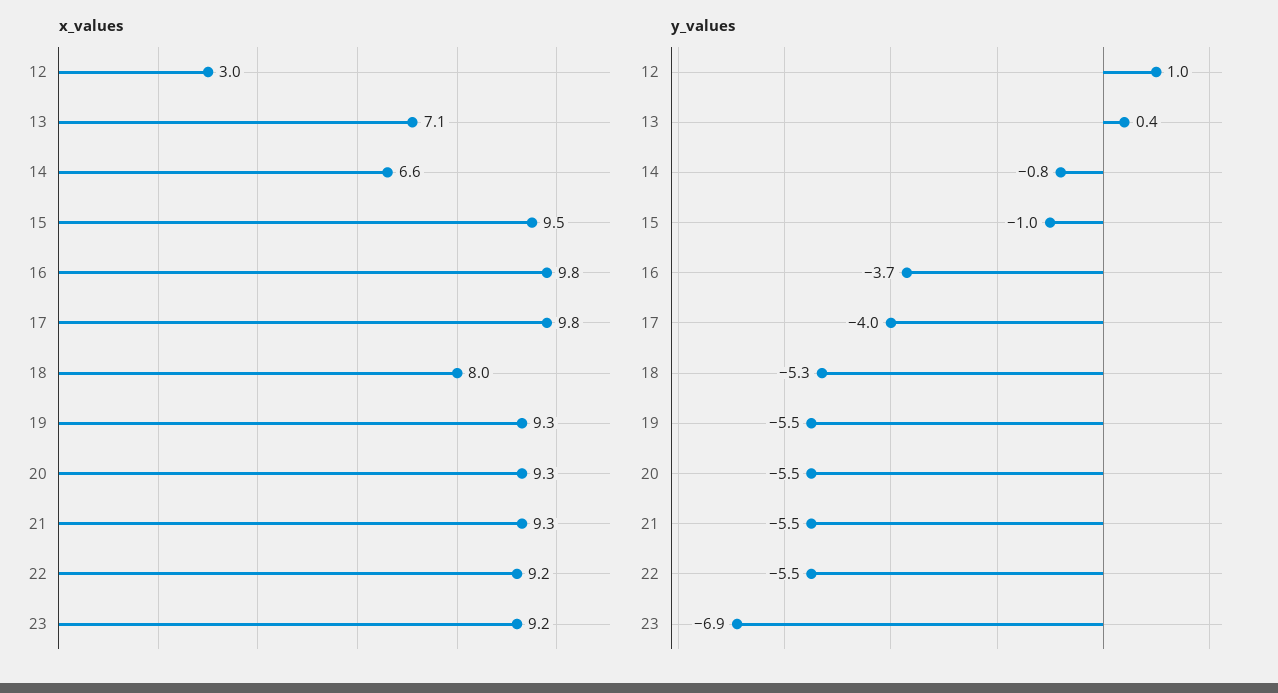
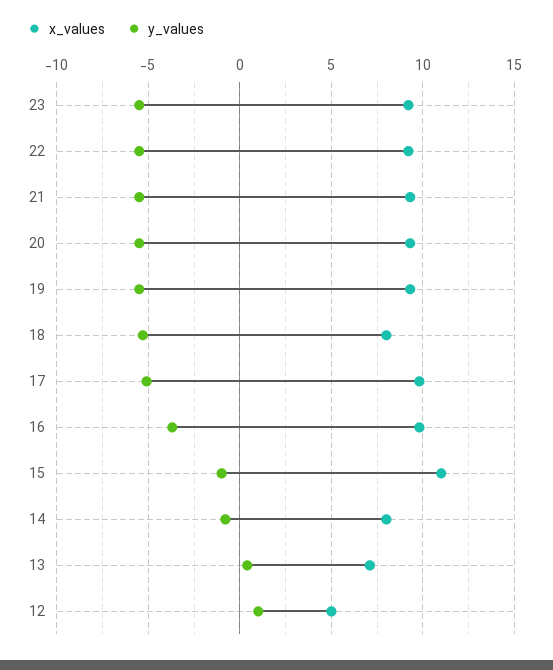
  {
    "x_values": {
-     "12": 3,
+     "12": 5,
      "13": 7.1,
-     "14": 6.6,
+     "14": 8,
-     "15": 9.5,
+     "15": 11,
      "16": 9.8,
      "17": 9.8,
      "18": 8,
      "19": 9.3,
      "20": 9.3,
      "21": 9.3,
      "22": 9.2,
      "23": 9.2
    },
    "y_values": {
      "12": 1,
      "13": 0.4,
      "14": -0.8,
      "15": -1,
      "16": -3.7,
-     "17": -4,
+     "17": -5,
      "18": -5.3,
      "19": -5.5,
      "20": -5.5,
      "21": -5.5,
      "22": -5.5,
-     "23": -6.9
+     "23": -5.5
    }
  }

